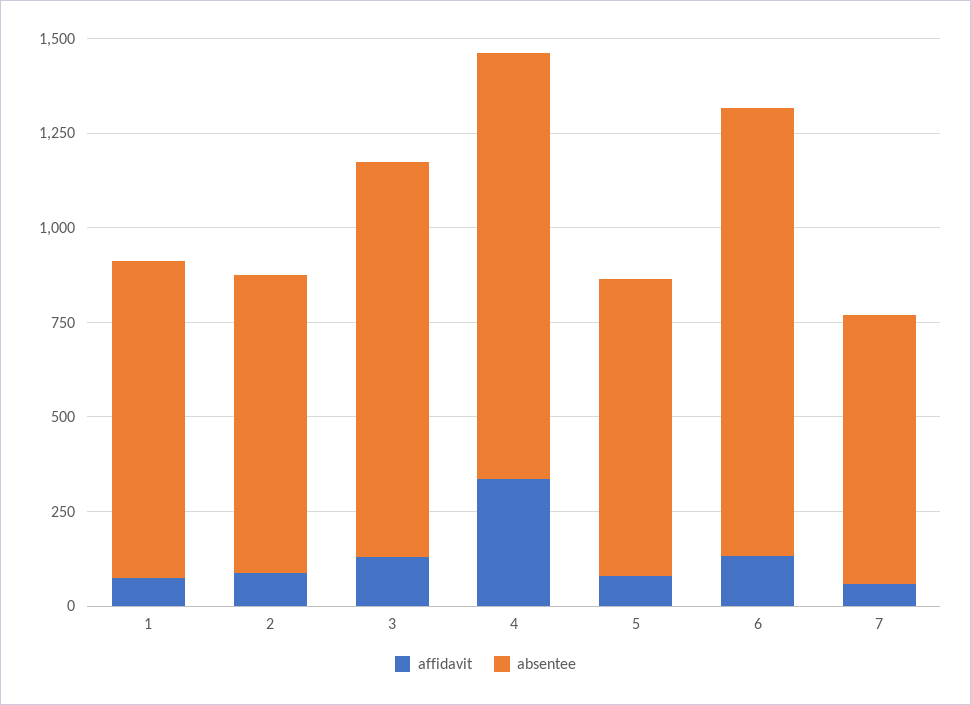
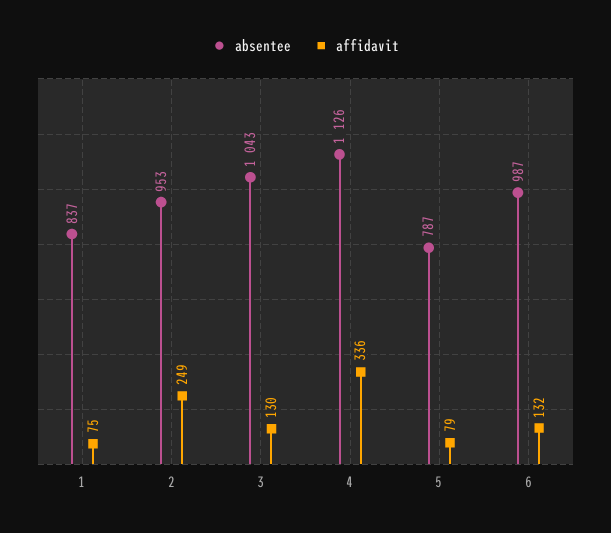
  {
    "affidavit": {
      "1": 75,
-     "2": 100,
+     "2": 249,
      "3": 130,
      "4": 336,
      "5": 79,
-     "6": 132,
+     "6": 132
-     "7": 50
    },
    "absentee": {
      "1": 837,
-     "2": 800,
+     "2": 953,
      "3": 1043,
      "4": 1126,
      "5": 787,
-     "6": 1200,
+     "6": 987
-     "7": 700
    }
  }

